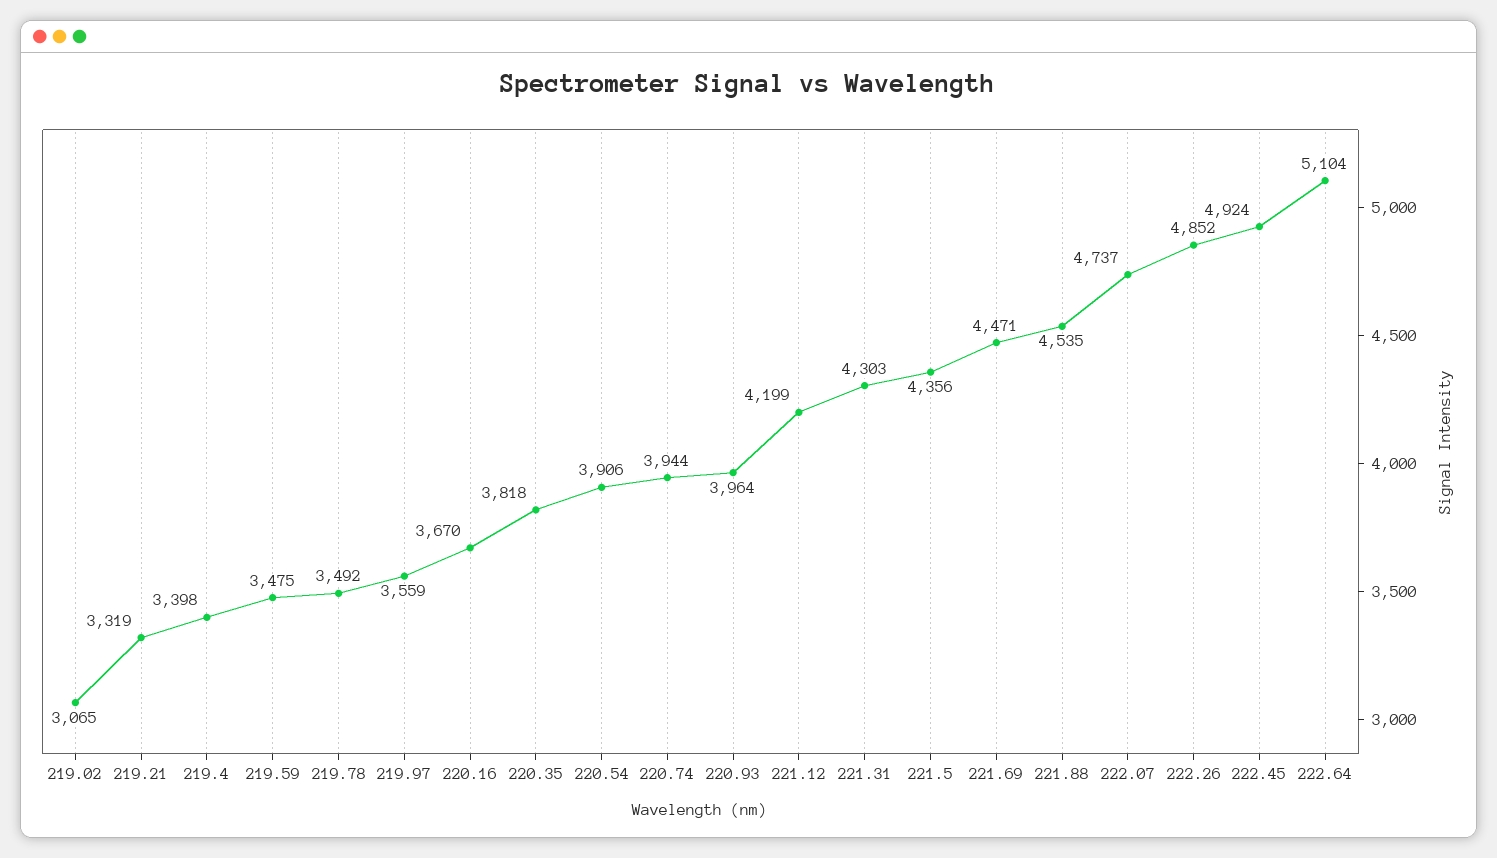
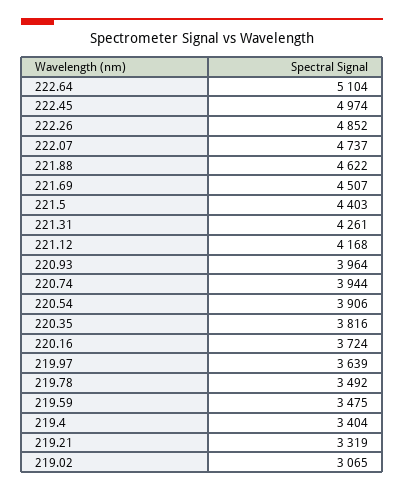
  {
    "219.02": 3065,
    "219.21": 3319,
-   "219.4": 3398,
+   "219.4": 3404,
    "219.59": 3475,
    "219.78": 3492,
-   "219.97": 3559,
+   "219.97": 3639,
-   "220.16": 3670,
+   "220.16": 3724,
-   "220.35": 3818,
+   "220.35": 3816,
    "220.54": 3906,
    "220.74": 3944,
    "220.93": 3964,
-   "221.12": 4199,
+   "221.12": 4168,
-   "221.31": 4303,
+   "221.31": 4261,
-   "221.5": 4356,
+   "221.5": 4403,
-   "221.69": 4471,
+   "221.69": 4507,
-   "221.88": 4535,
+   "221.88": 4622,
    "222.07": 4737,
    "222.26": 4852,
-   "222.45": 4924,
+   "222.45": 4974,
    "222.64": 5104
  }

